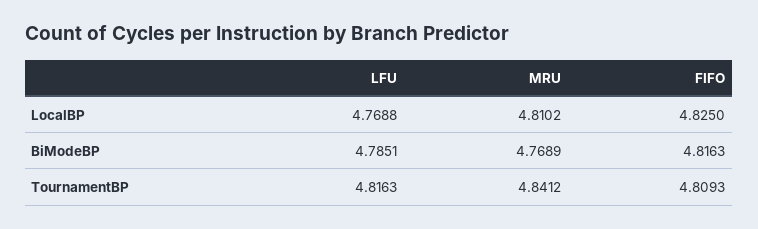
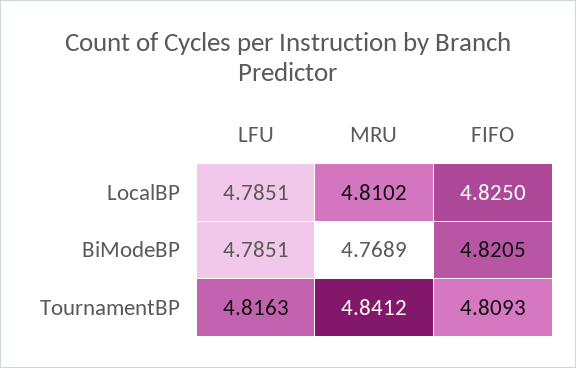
  {
    "LFU": {
-     "LocalBP": 4.7688,
+     "LocalBP": 4.7851,
      "BiModeBP": 4.7851,
      "TournamentBP": 4.8163
    },
    "MRU": {
      "LocalBP": 4.8102,
      "BiModeBP": 4.7689,
      "TournamentBP": 4.8412
    },
    "FIFO": {
      "LocalBP": 4.825,
-     "BiModeBP": 4.8163,
+     "BiModeBP": 4.8205,
      "TournamentBP": 4.8093
    }
  }

